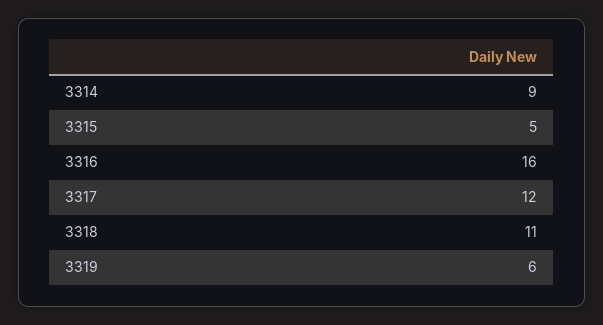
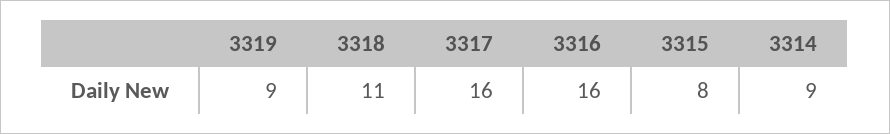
  {
    "3314": 9,
-   "3315": 5,
+   "3315": 8,
    "3316": 16,
-   "3317": 12,
+   "3317": 16,
    "3318": 11,
-   "3319": 6
+   "3319": 9
  }

